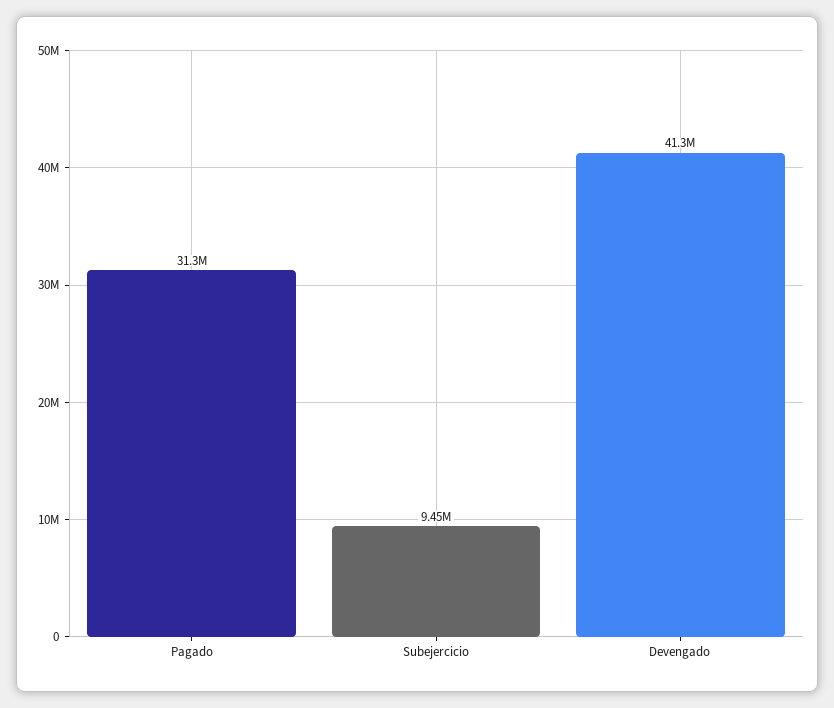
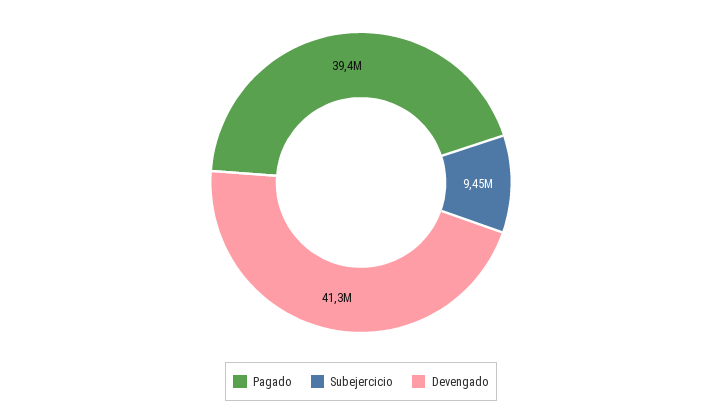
  {
-   "Pagado": 31300000,
+   "Pagado": 39400000,
    "Subejercicio": 9450000,
    "Devengado": 41300000
  }

